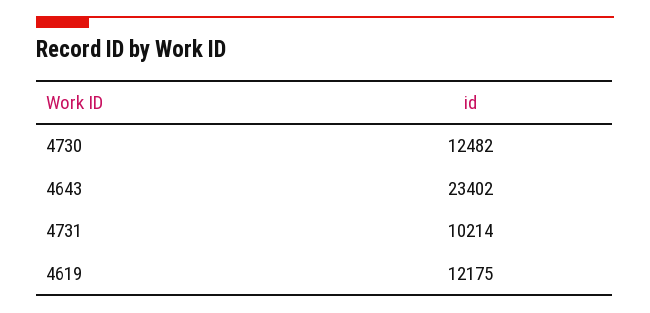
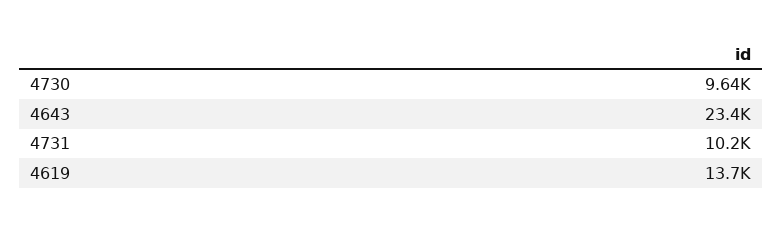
  {
-   "4730": 12482,
+   "4730": 9640,
    "4643": 23402,
    "4731": 10214,
-   "4619": 12175
+   "4619": 13700
  }

